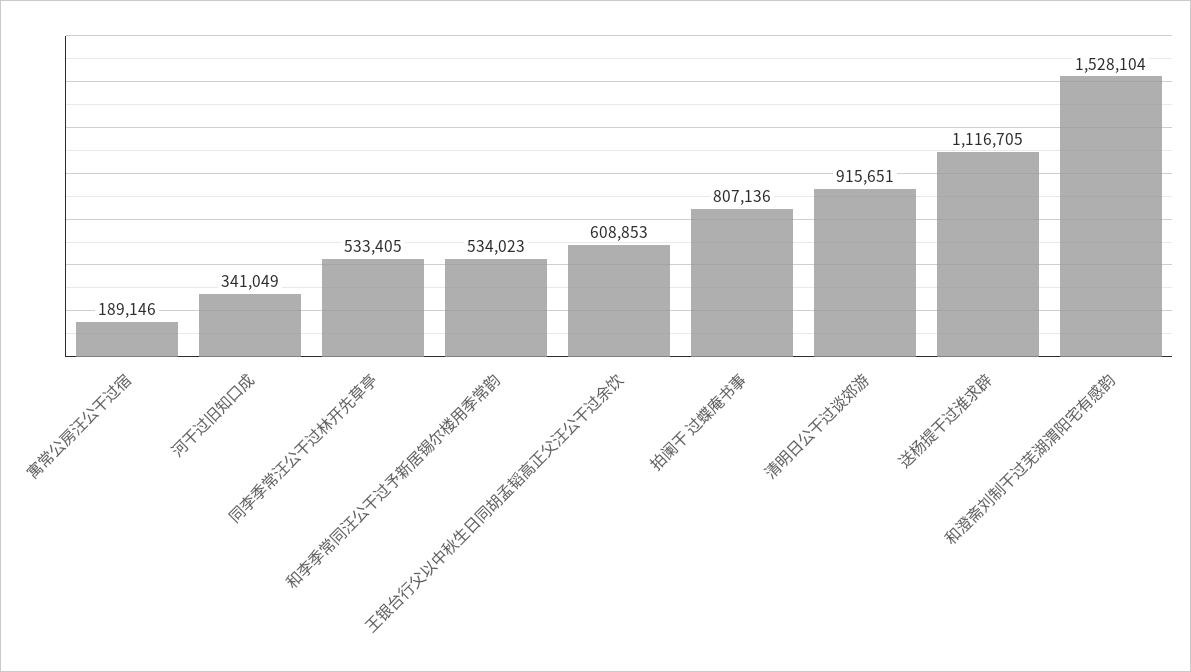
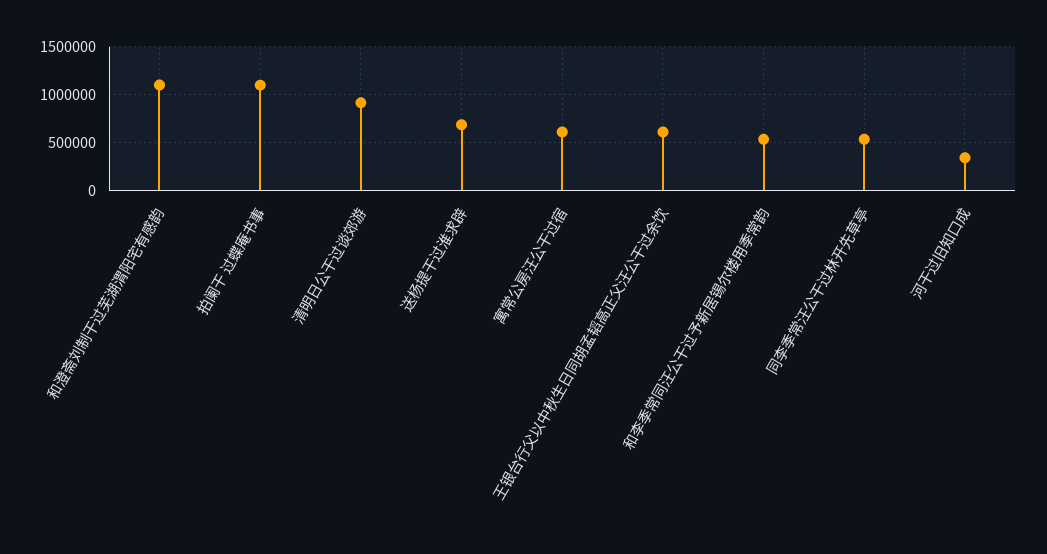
  {
-   "寓常公房汪公干过宿": 189146,
+   "寓常公房汪公干过宿": 600000,
    "河干过旧知口成": 341049,
    "同李季常汪公干过林开先草亭": 533405,
    "和李季常同汪公干过予新居锡尔楼用季常韵": 534023,
    "王银台行父以中秋生日同胡孟韬高正父汪公干过余饮": 608853,
-   "拍阑干 过蝶庵书事": 807136,
+   "拍阑干 过蝶庵书事": 1100000,
    "清明日公干过谈郊游": 915651,
-   "送杨提干过淮求辟": 1116705,
+   "送杨提干过淮求辟": 700000,
-   "和澄斋刘制干过芜湖渭阳宅有感韵": 1528104
+   "和澄斋刘制干过芜湖渭阳宅有感韵": 1100000
  }

